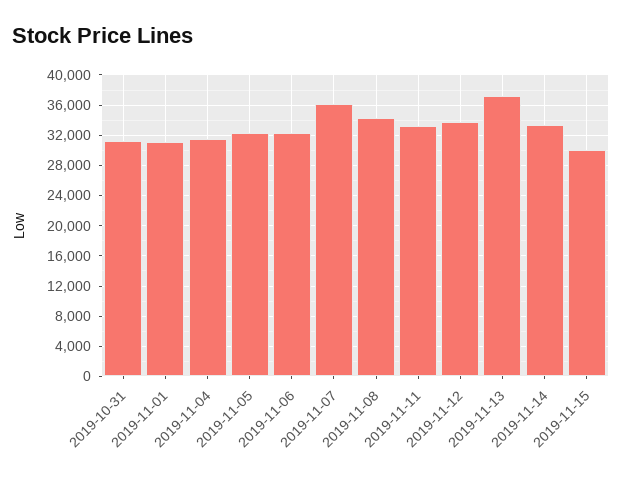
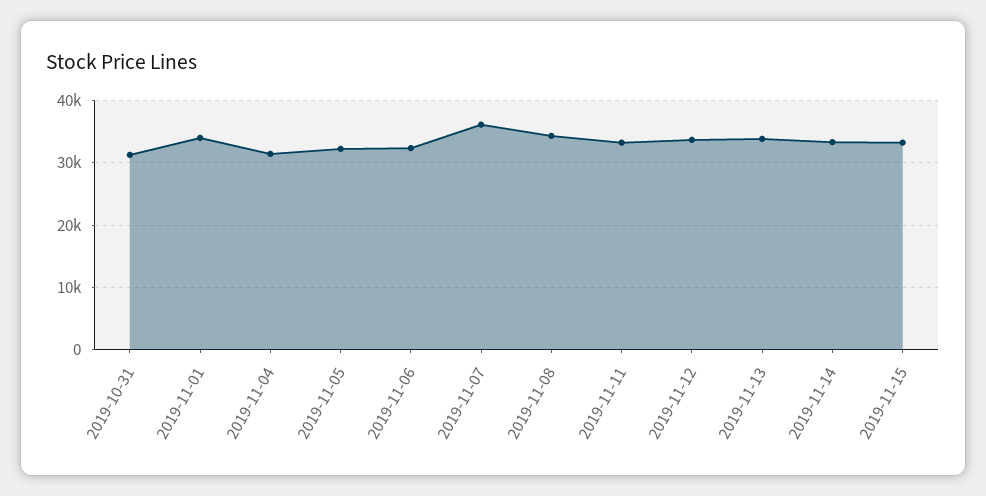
  {
    "2019-10-31": 31000,
-   "2019-11-01": 31000,
+   "2019-11-01": 34000,
    "2019-11-04": 31000,
    "2019-11-05": 32000,
    "2019-11-06": 32000,
    "2019-11-07": 36000,
    "2019-11-08": 34000,
    "2019-11-11": 33000,
    "2019-11-12": 34000,
-   "2019-11-13": 37000,
+   "2019-11-13": 34000,
    "2019-11-14": 33000,
-   "2019-11-15": 30000
+   "2019-11-15": 33000
  }

